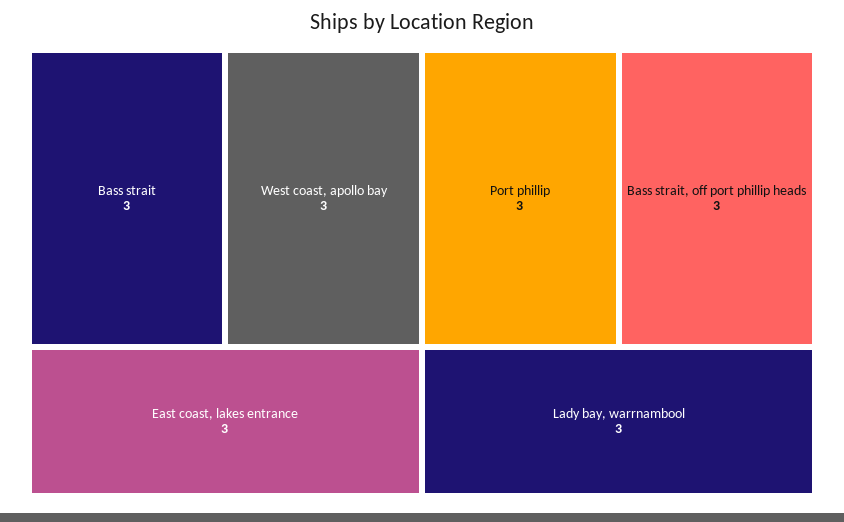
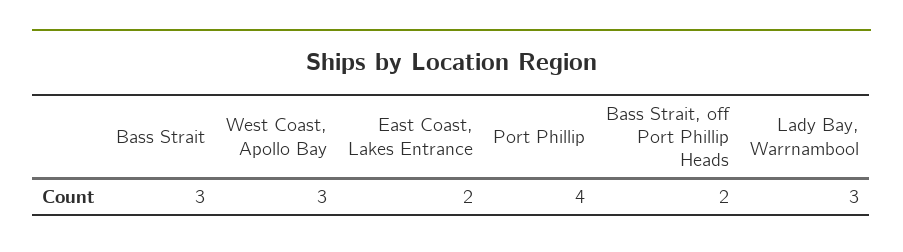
  {
    "Bass strait": 3,
    "West coast, apollo bay": 3,
-   "East coast, lakes entrance": 3,
+   "East coast, lakes entrance": 2,
-   "Port phillip": 3,
+   "Port phillip": 4,
-   "Bass strait, off port phillip heads": 3,
+   "Bass strait, off port phillip heads": 2,
    "Lady bay, warrnambool": 3
  }

